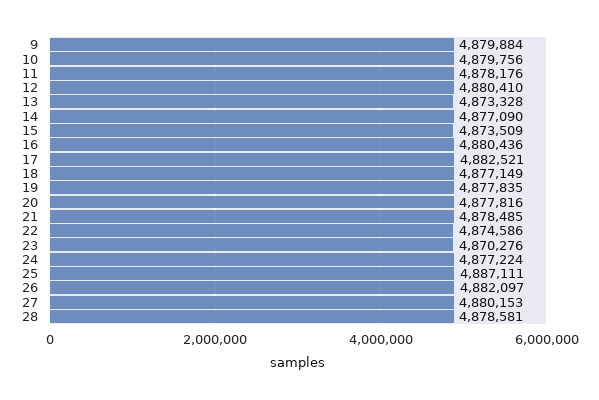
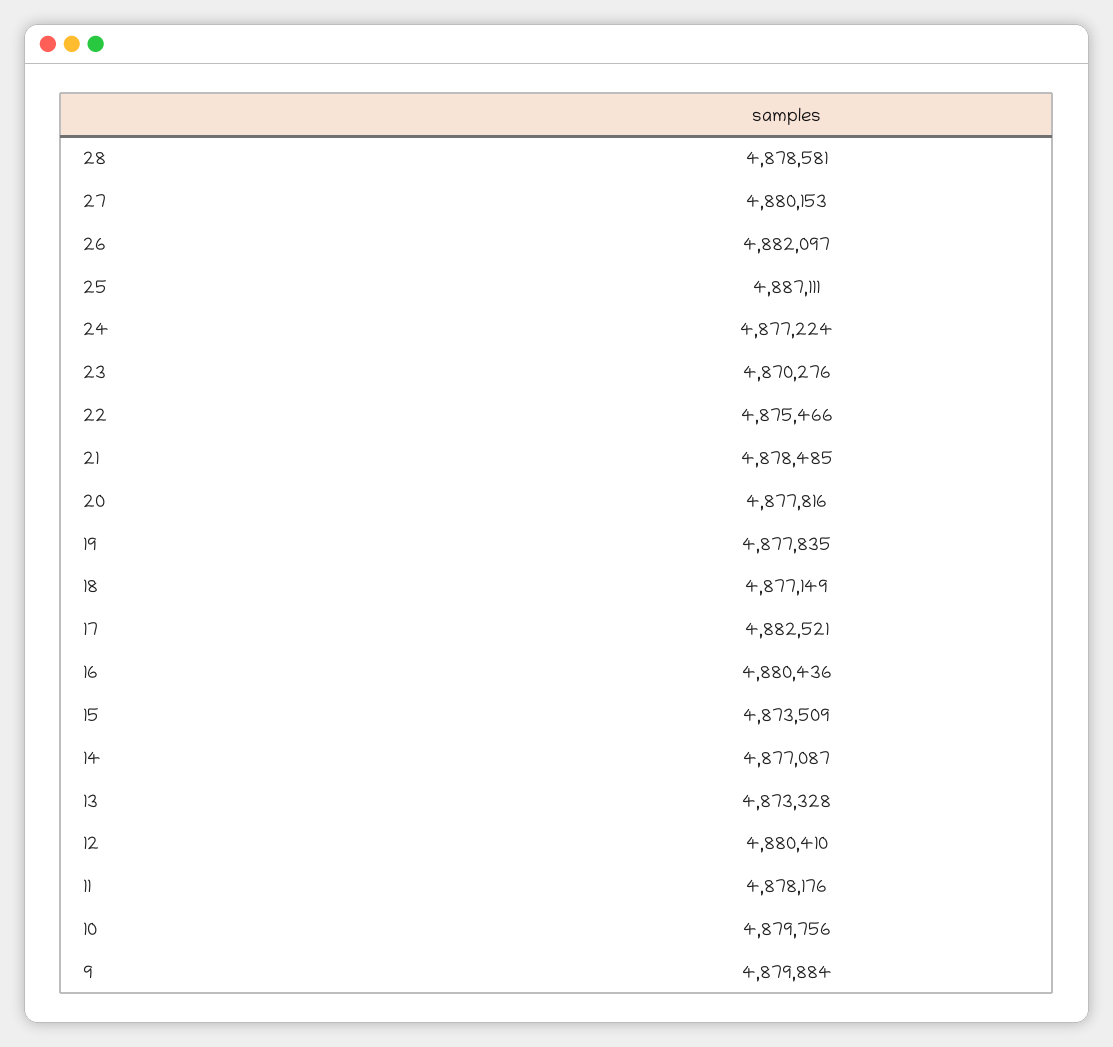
  {
    "9": 4879884,
    "10": 4879756,
    "11": 4878176,
    "12": 4880410,
    "13": 4873328,
-   "14": 4877090,
+   "14": 4877087,
    "15": 4873509,
    "16": 4880436,
    "17": 4882521,
    "18": 4877149,
    "19": 4877835,
    "20": 4877816,
    "21": 4878485,
-   "22": 4874586,
+   "22": 4875466,
    "23": 4870276,
    "24": 4877224,
    "25": 4887111,
    "26": 4882097,
    "27": 4880153,
    "28": 4878581
  }

